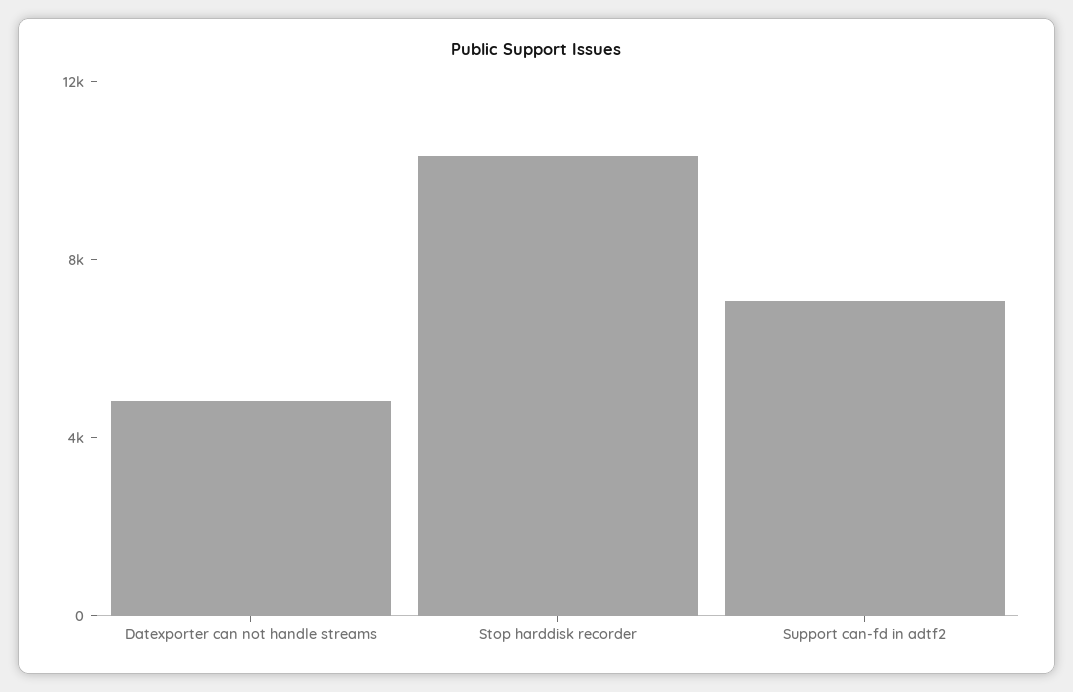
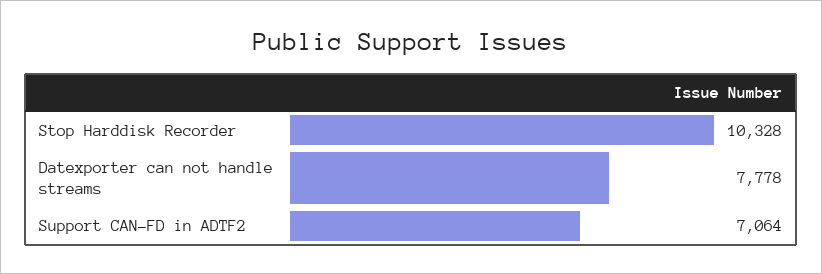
  {
-   "Datexporter can not handle streams": 5000,
+   "Datexporter can not handle streams": 7778,
    "Stop harddisk recorder": 10328,
    "Support can-fd in adtf2": 7064
  }

